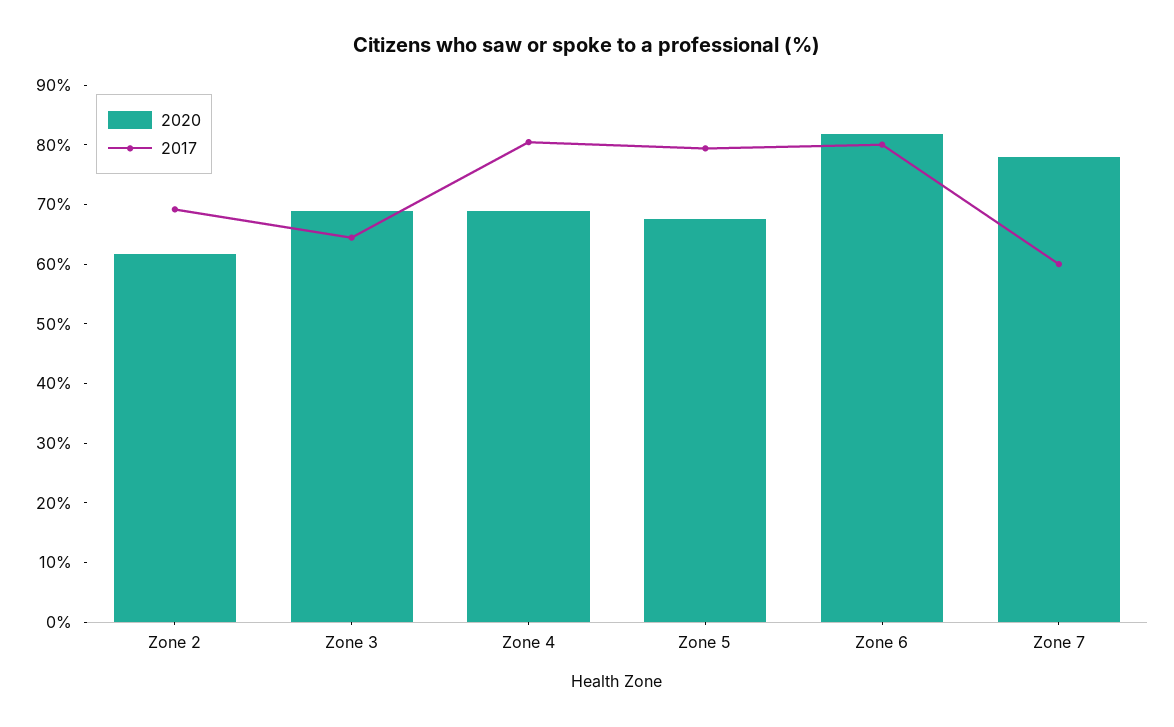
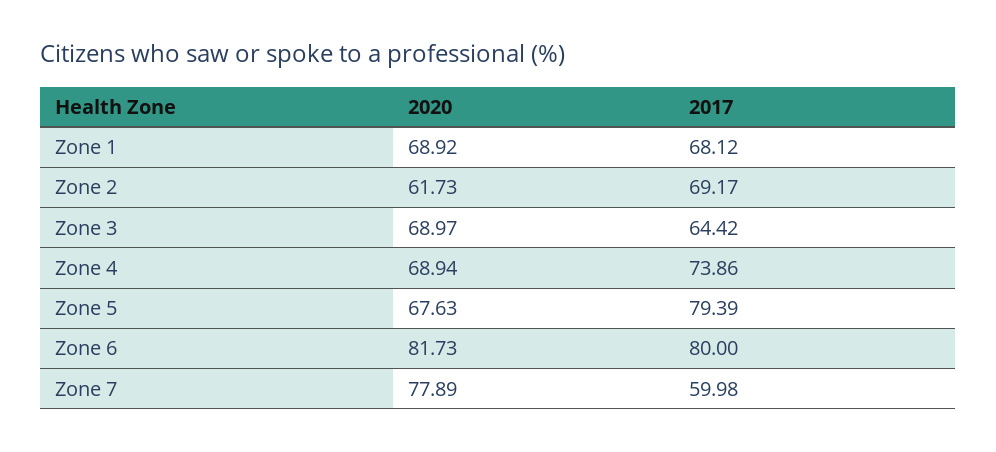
  {
    "2020": {
      "Zone 2": 61.73,
      "Zone 3": 68.97,
      "Zone 4": 68.94,
      "Zone 5": 67.63,
      "Zone 6": 81.73,
-     "Zone 7": 77.89
+     "Zone 7": 77.89,
+     "Zone 1": 68.92
    },
    "2017": {
      "Zone 2": 69.17,
      "Zone 3": 64.42,
-     "Zone 4": 80,
+     "Zone 4": 73.86,
      "Zone 5": 79.39,
      "Zone 6": 80,
-     "Zone 7": 59.98
+     "Zone 7": 59.98,
+     "Zone 1": 68.12
    }
  }

